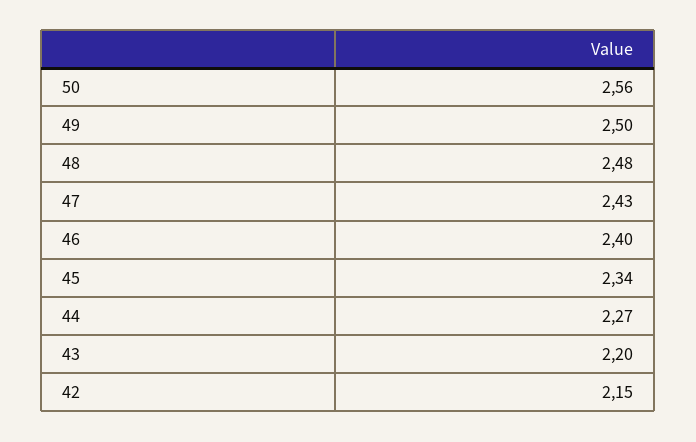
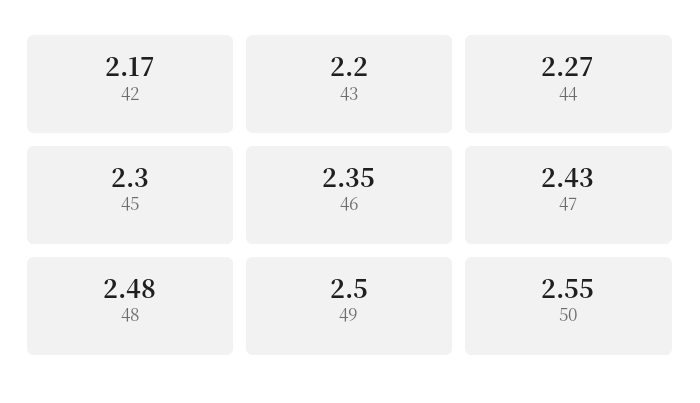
  {
-   "50": 2.56,
+   "50": 2.55,
    "49": 2.5,
    "48": 2.48,
    "47": 2.43,
-   "46": 2.4,
+   "46": 2.35,
-   "45": 2.34,
+   "45": 2.3,
    "44": 2.27,
    "43": 2.2,
-   "42": 2.15
+   "42": 2.17
  }

